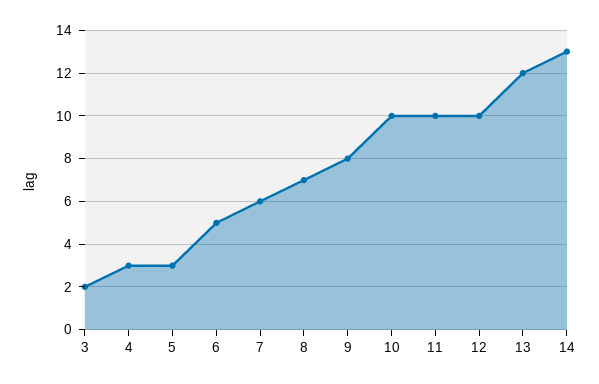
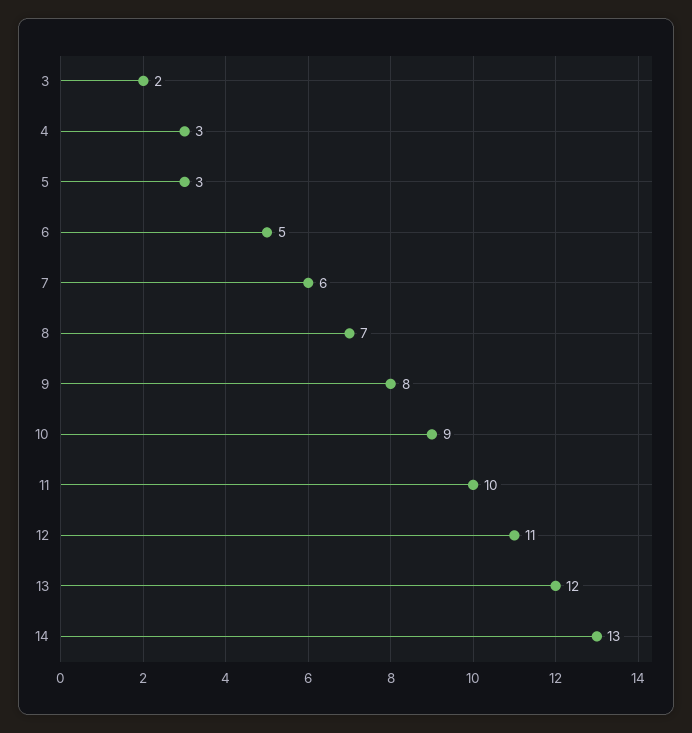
  {
    "3": 2,
    "4": 3,
    "5": 3,
    "6": 5,
    "7": 6,
    "8": 7,
    "9": 8,
-   "10": 10,
+   "10": 9,
    "11": 10,
-   "12": 10,
+   "12": 11,
    "13": 12,
    "14": 13
  }

